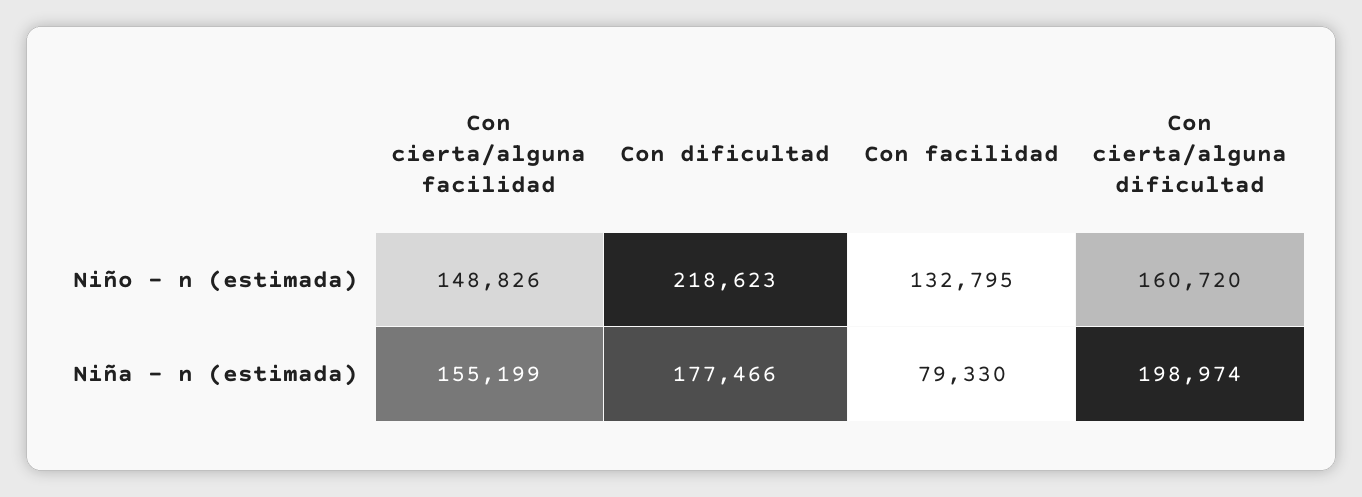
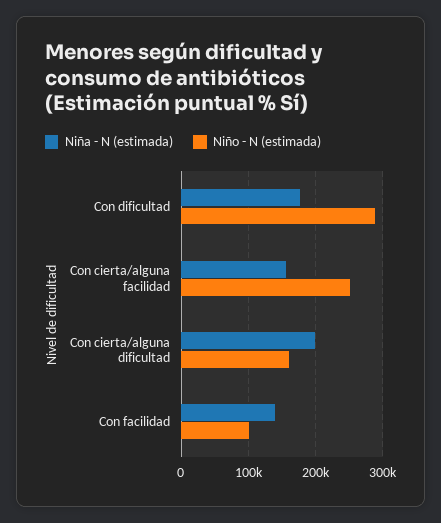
  {
    "Niño - n (estimada)": {
-     "Con cierta/alguna facilidad": 148826,
+     "Con cierta/alguna facilidad": 250000,
-     "Con dificultad": 218623,
+     "Con dificultad": 290000,
-     "Con facilidad": 132795,
+     "Con facilidad": 100000,
      "Con cierta/alguna dificultad": 160720
    },
    "Niña - n (estimada)": {
      "Con cierta/alguna facilidad": 155199,
      "Con dificultad": 177466,
-     "Con facilidad": 79330,
+     "Con facilidad": 140000,
      "Con cierta/alguna dificultad": 198974
    }
  }

